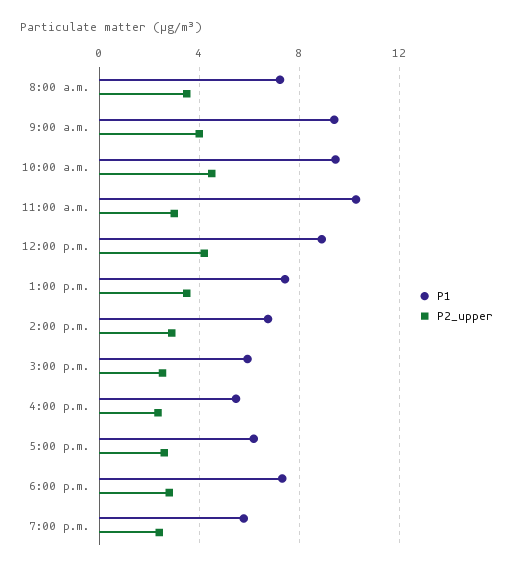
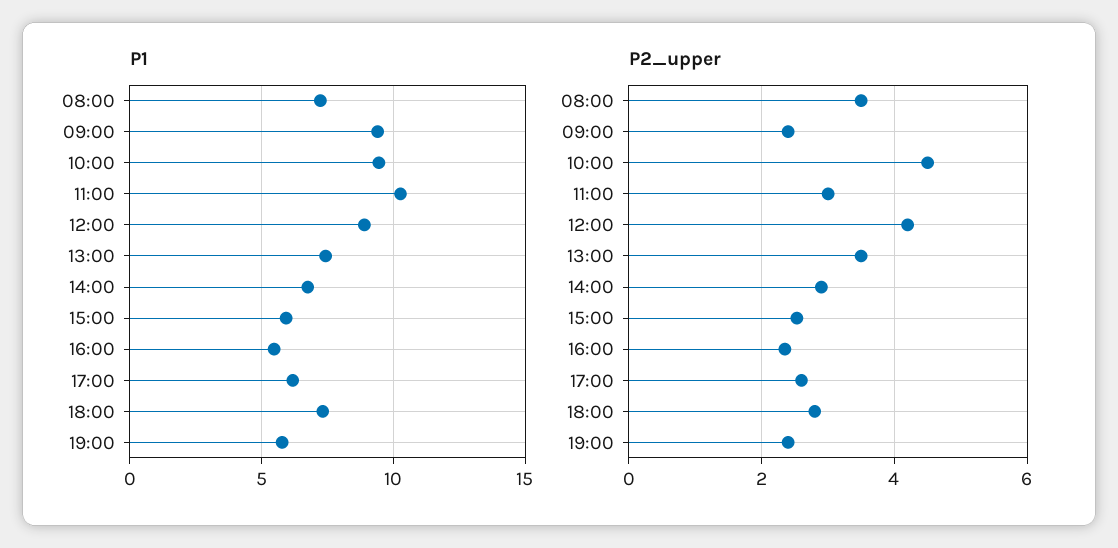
  {
    "P1": {
      "8:00 a.m.": 7,
      "9:00 a.m.": 9.5,
      "10:00 a.m.": 9.5,
      "11:00 a.m.": 10.5,
      "12:00 p.m.": 9,
      "1:00 p.m.": 7.5,
      "2:00 p.m.": 7,
      "3:00 p.m.": 6,
      "4:00 p.m.": 5.5,
      "5:00 p.m.": 6,
      "6:00 p.m.": 7.5,
      "7:00 p.m.": 6
    },
    "P2_upper": {
      "8:00 a.m.": 3.6,
-     "9:00 a.m.": 4,
+     "9:00 a.m.": 2.4,
      "10:00 a.m.": 4.6,
      "11:00 a.m.": 3,
      "12:00 p.m.": 4.2,
      "1:00 p.m.": 3.6,
      "2:00 p.m.": 3,
      "3:00 p.m.": 2.6,
      "4:00 p.m.": 2.4,
      "5:00 p.m.": 2.6,
      "6:00 p.m.": 2.8,
      "7:00 p.m.": 2.4
    }
  }

